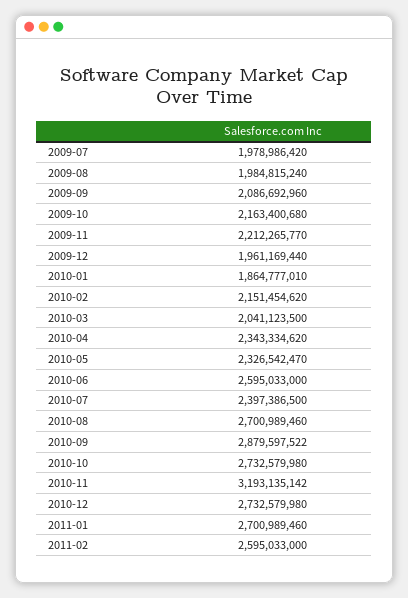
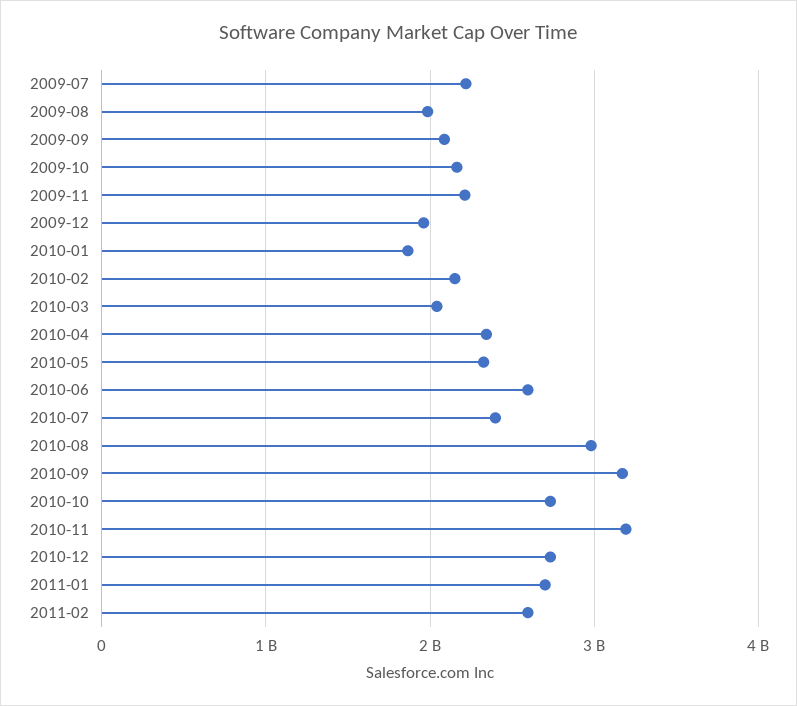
  {
-   "2009-07": 1978986420,
+   "2009-07": 2200000000,
    "2009-08": 1984815240,
    "2009-09": 2086692960,
    "2009-10": 2163400680,
    "2009-11": 2212265770,
    "2009-12": 1961169440,
    "2010-01": 1864777010,
    "2010-02": 2151454620,
    "2010-03": 2041123500,
    "2010-04": 2343334620,
    "2010-05": 2326542470,
    "2010-06": 2595033000,
    "2010-07": 2397386500,
-   "2010-08": 2700989460,
+   "2010-08": 3000000000,
-   "2010-09": 2879597522,
+   "2010-09": 3200000000,
    "2010-10": 2732579980,
    "2010-11": 3193135142,
    "2010-12": 2732579980,
    "2011-01": 2700989460,
    "2011-02": 2595033000
  }

